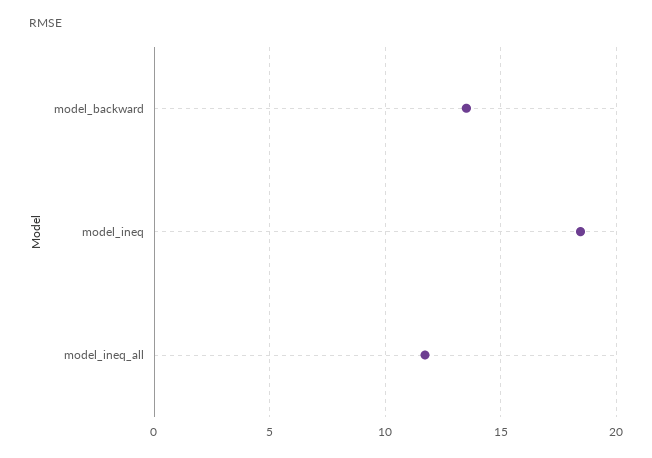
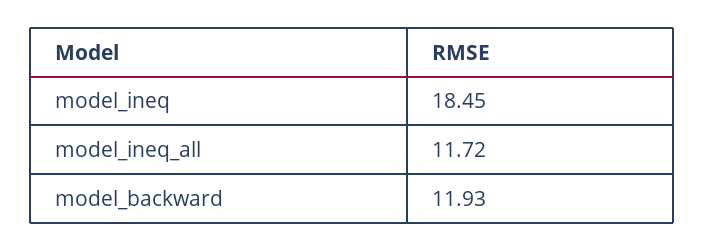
  {
-   "model_backward": 13.5,
+   "model_backward": 11.93,
    "model_ineq": 18.45,
    "model_ineq_all": 11.72
  }

